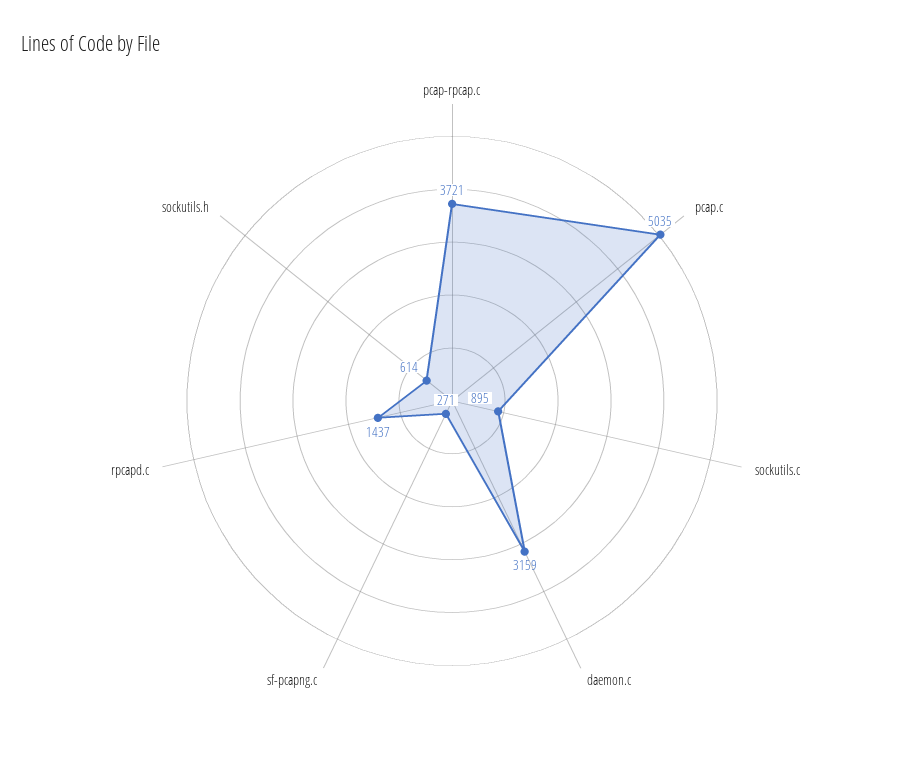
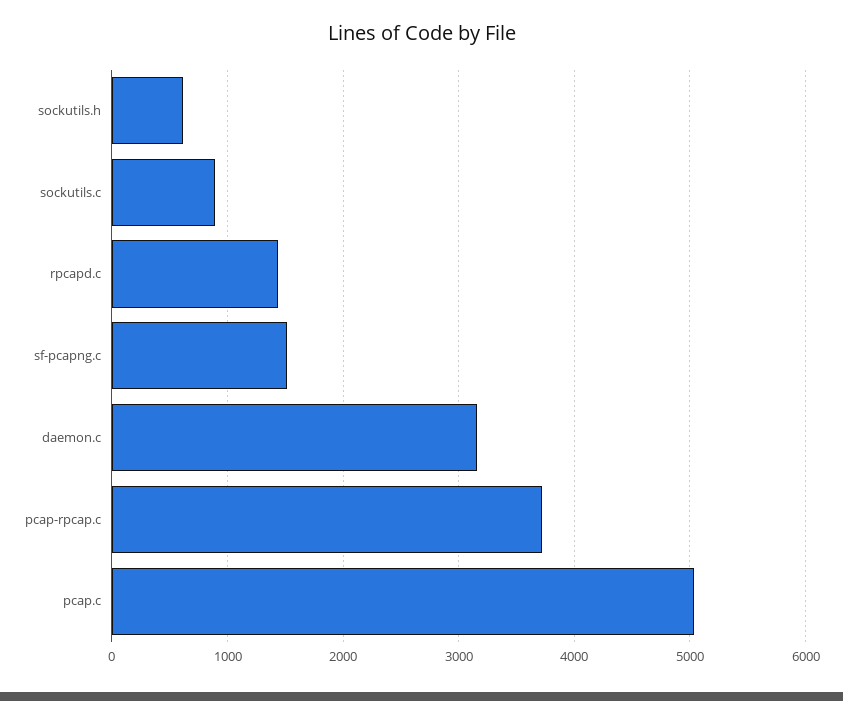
  {
    "pcap-rpcap.c": 3721,
    "pcap.c": 5035,
    "sockutils.c": 895,
    "daemon.c": 3159,
-   "sf-pcapng.c": 271,
+   "sf-pcapng.c": 1500,
    "rpcapd.c": 1437,
    "sockutils.h": 614
  }

